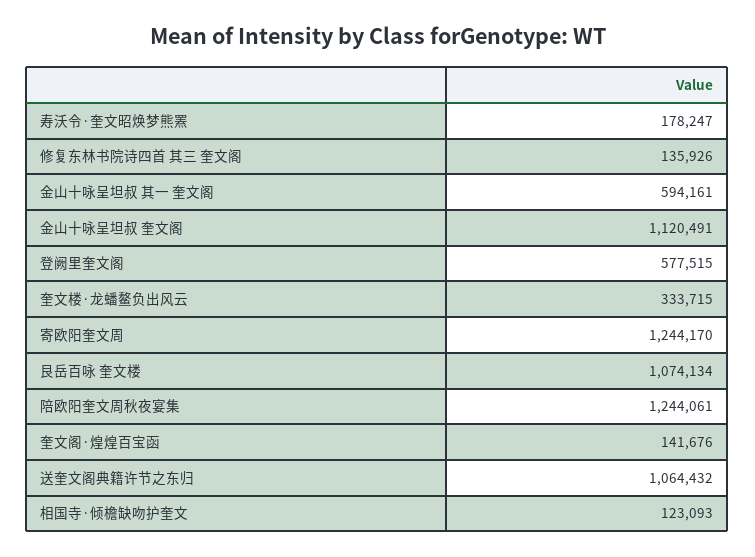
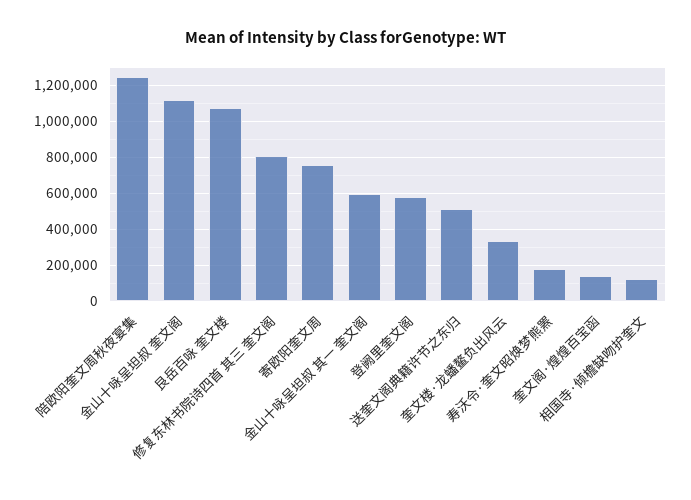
  {
    "寿沃令·奎文昭焕梦熊罴": 178247,
-   "修复东林书院诗四首 其三 奎文阁": 135926,
+   "修复东林书院诗四首 其三 奎文阁": 800000,
    "金山十咏呈坦叔 其一 奎文阁": 594161,
    "金山十咏呈坦叔 奎文阁": 1120491,
    "登阙里奎文阁": 577515,
    "奎文楼·龙蟠鳌负出风云": 333715,
-   "寄欧阳奎文周": 1244170,
+   "寄欧阳奎文周": 750000,
    "艮岳百咏 奎文楼": 1074134,
    "陪欧阳奎文周秋夜宴集": 1244061,
    "奎文阁·煌煌百宝函": 141676,
-   "送奎文阁典籍许节之东归": 1064432,
+   "送奎文阁典籍许节之东归": 500000,
    "相国寺·倾檐缺吻护奎文": 123093
  }

